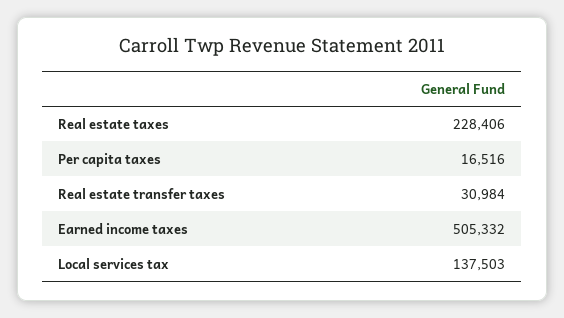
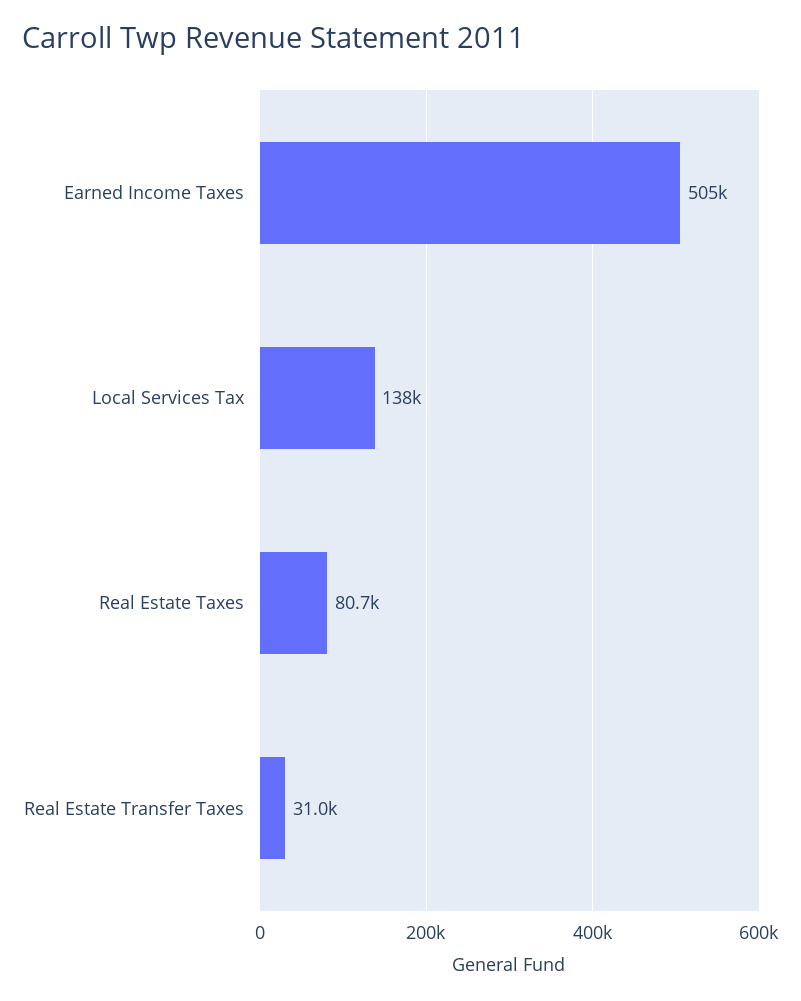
  {
-   "Real estate taxes": 228406,
+   "Real estate taxes": 80700,
-   "Per capita taxes": 16516,
    "Real estate transfer taxes": 30984,
    "Earned income taxes": 505332,
    "Local services tax": 137503
  }

